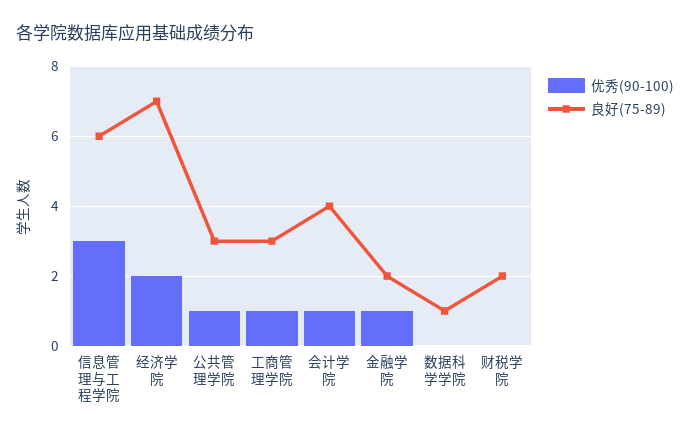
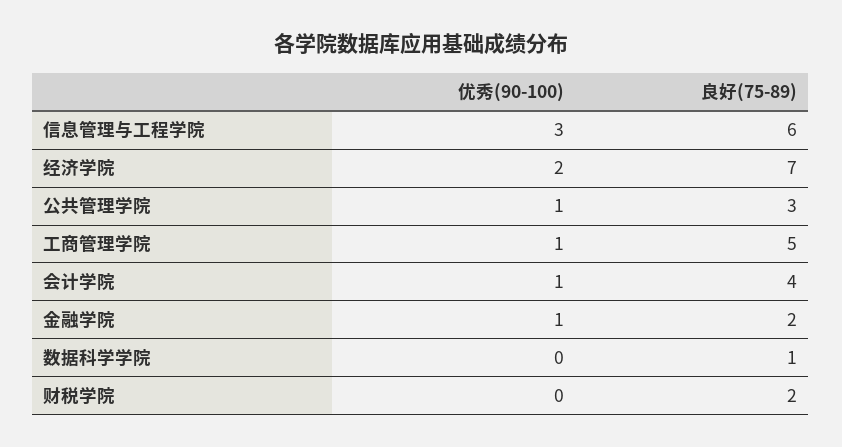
  {
    "优秀(90-100)": {
      "信息管理与工程学院": 3,
      "经济学院": 2,
      "公共管理学院": 1,
      "工商管理学院": 1,
      "会计学院": 1,
      "金融学院": 1,
      "数据科学学院": 0,
      "财税学院": 0
    },
    "良好(75-89)": {
      "信息管理与工程学院": 6,
      "经济学院": 7,
      "公共管理学院": 3,
-     "工商管理学院": 3,
+     "工商管理学院": 5,
      "会计学院": 4,
      "金融学院": 2,
      "数据科学学院": 1,
      "财税学院": 2
    }
  }

